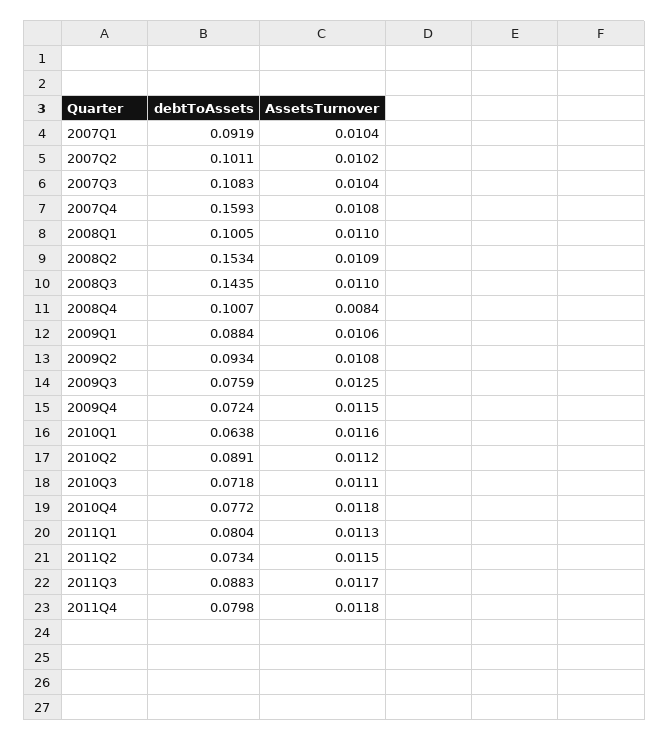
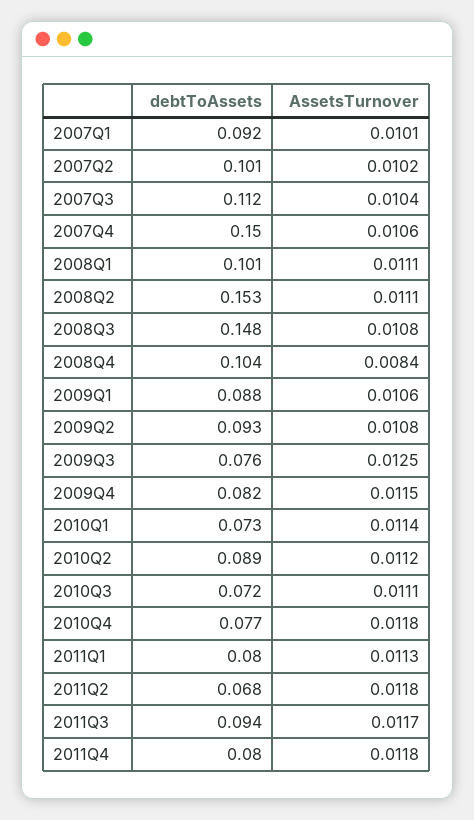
  {
    "debtToAssets": {
      "2007Q1": 0.0919,
      "2007Q2": 0.1011,
-     "2007Q3": 0.1083,
+     "2007Q3": 0.112,
-     "2007Q4": 0.1593,
+     "2007Q4": 0.15,
      "2008Q1": 0.1005,
      "2008Q2": 0.1534,
-     "2008Q3": 0.1435,
+     "2008Q3": 0.148,
-     "2008Q4": 0.1007,
+     "2008Q4": 0.104,
      "2009Q1": 0.0884,
      "2009Q2": 0.0934,
      "2009Q3": 0.0759,
-     "2009Q4": 0.0724,
+     "2009Q4": 0.082,
-     "2010Q1": 0.0638,
+     "2010Q1": 0.073,
      "2010Q2": 0.0891,
      "2010Q3": 0.0718,
      "2010Q4": 0.0772,
      "2011Q1": 0.0804,
-     "2011Q2": 0.0734,
+     "2011Q2": 0.068,
-     "2011Q3": 0.0883,
+     "2011Q3": 0.094,
      "2011Q4": 0.0798
    },
    "AssetsTurnover": {
-     "2007Q1": 0.0104,
+     "2007Q1": 0.0101,
      "2007Q2": 0.0102,
      "2007Q3": 0.0104,
-     "2007Q4": 0.0108,
+     "2007Q4": 0.0106,
-     "2008Q1": 0.011,
+     "2008Q1": 0.0111,
-     "2008Q2": 0.0109,
+     "2008Q2": 0.0111,
-     "2008Q3": 0.011,
+     "2008Q3": 0.0108,
      "2008Q4": 0.0084,
      "2009Q1": 0.0106,
      "2009Q2": 0.0108,
      "2009Q3": 0.0125,
      "2009Q4": 0.0115,
-     "2010Q1": 0.0116,
+     "2010Q1": 0.0114,
      "2010Q2": 0.0112,
      "2010Q3": 0.0111,
      "2010Q4": 0.0118,
      "2011Q1": 0.0113,
-     "2011Q2": 0.0115,
+     "2011Q2": 0.0118,
      "2011Q3": 0.0117,
      "2011Q4": 0.0118
    }
  }

